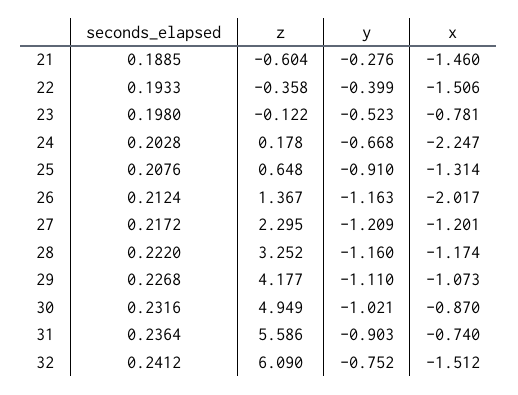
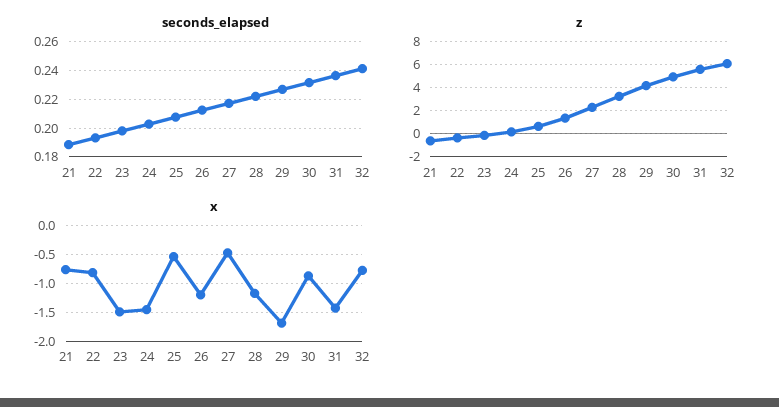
  {
    "seconds_elapsed": {
      "21": 0.1885,
      "22": 0.1933,
      "23": 0.198,
      "24": 0.2028,
      "25": 0.2076,
      "26": 0.2124,
      "27": 0.2172,
      "28": 0.222,
      "29": 0.2268,
      "30": 0.2316,
      "31": 0.2364,
      "32": 0.2412
    },
    "z": {
      "21": -0.604,
      "22": -0.358,
      "23": -0.122,
      "24": 0.178,
      "25": 0.648,
      "26": 1.367,
      "27": 2.295,
      "28": 3.252,
      "29": 4.177,
      "30": 4.949,
      "31": 5.586,
      "32": 6.09
    },
-   "y": {
-     "21": -0.276,
-     "22": -0.399,
-     "23": -0.523,
-     "24": -0.668,
-     "25": -0.91,
-     "26": -1.163,
-     "27": -1.209,
-     "28": -1.16,
-     "29": -1.11,
-     "30": -1.021,
-     "31": -0.903,
-     "32": -0.752
-   },
    "x": {
-     "21": -1.46,
+     "21": -0.75,
-     "22": -1.506,
+     "22": -0.75,
-     "23": -0.781,
+     "23": -1.5,
-     "24": -2.247,
+     "24": -1.5,
-     "25": -1.314,
+     "25": -0.5,
-     "26": -2.017,
+     "26": -1.25,
-     "27": -1.201,
+     "27": -0.5,
      "28": -1.174,
-     "29": -1.073,
+     "29": -1.75,
      "30": -0.87,
-     "31": -0.74,
+     "31": -1.5,
-     "32": -1.512
+     "32": -0.75
    }
  }

